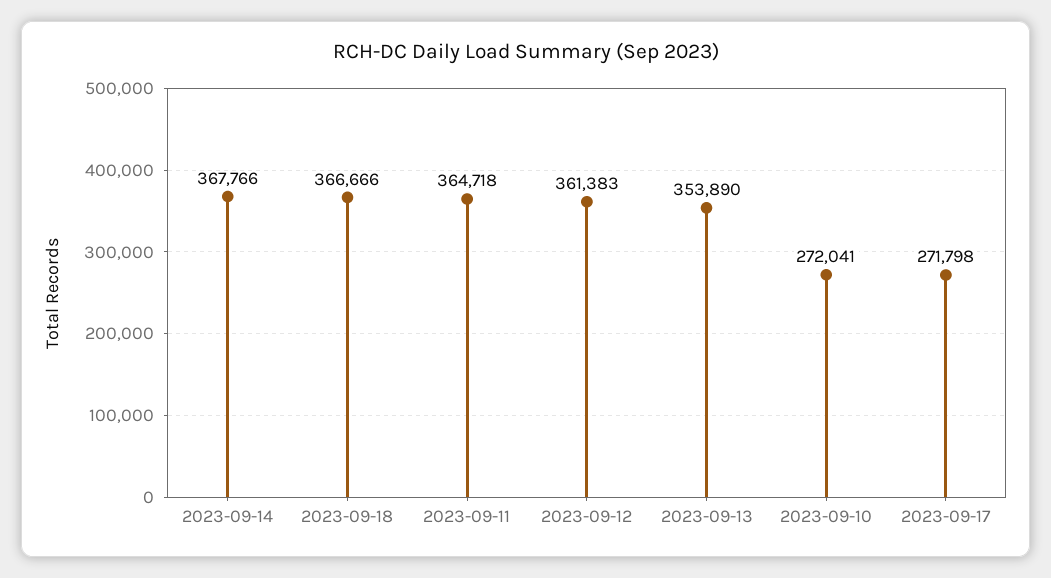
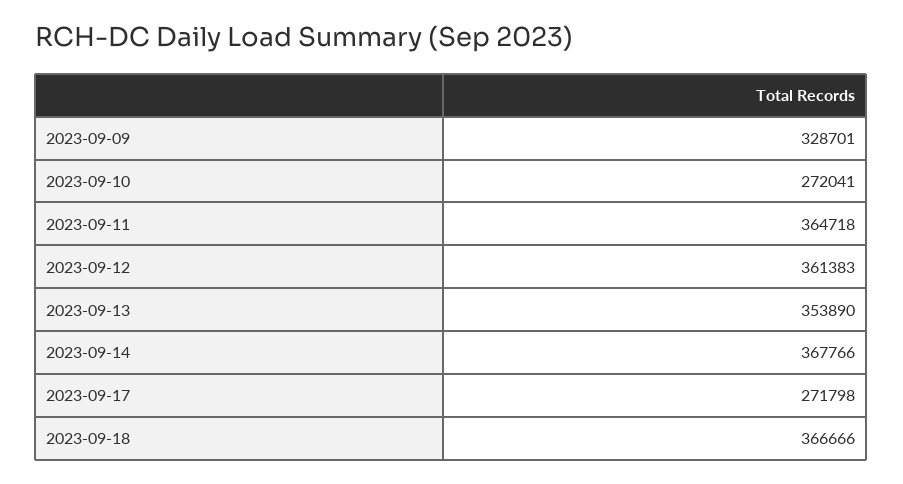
  {
    "2023-09-14": 367766,
    "2023-09-18": 366666,
    "2023-09-11": 364718,
    "2023-09-12": 361383,
    "2023-09-13": 353890,
    "2023-09-10": 272041,
-   "2023-09-17": 271798
+   "2023-09-17": 271798,
+   "2023-09-09": 328701
  }

